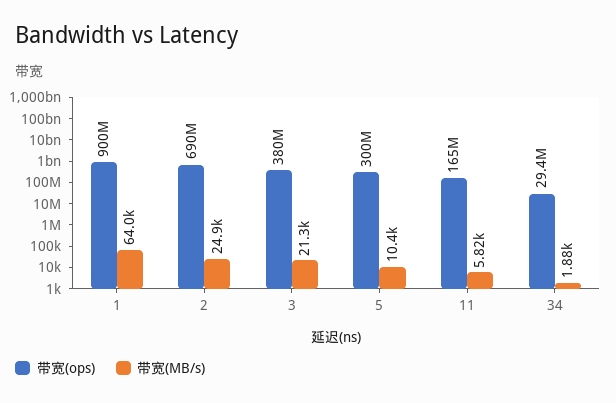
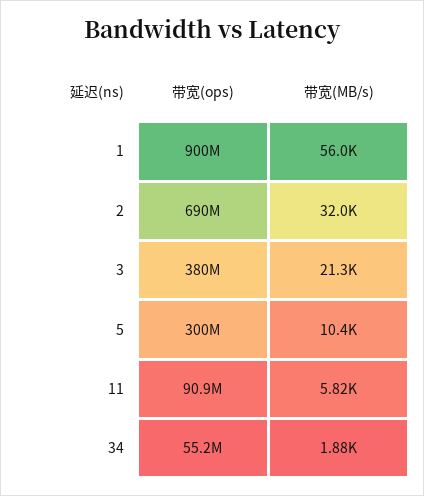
  {
    "带宽(ops)": {
      "1": 900000000,
      "2": 690000000,
      "3": 380000000,
      "5": 300000000,
-     "11": 165000000,
+     "11": 90900000,
-     "34": 29400000
+     "34": 55200000
    },
    "带宽(MB/s)": {
-     "1": 64000,
+     "1": 56000,
-     "2": 24900,
+     "2": 32000,
      "3": 21300,
      "5": 10400,
      "11": 5820,
      "34": 1880
    }
  }

